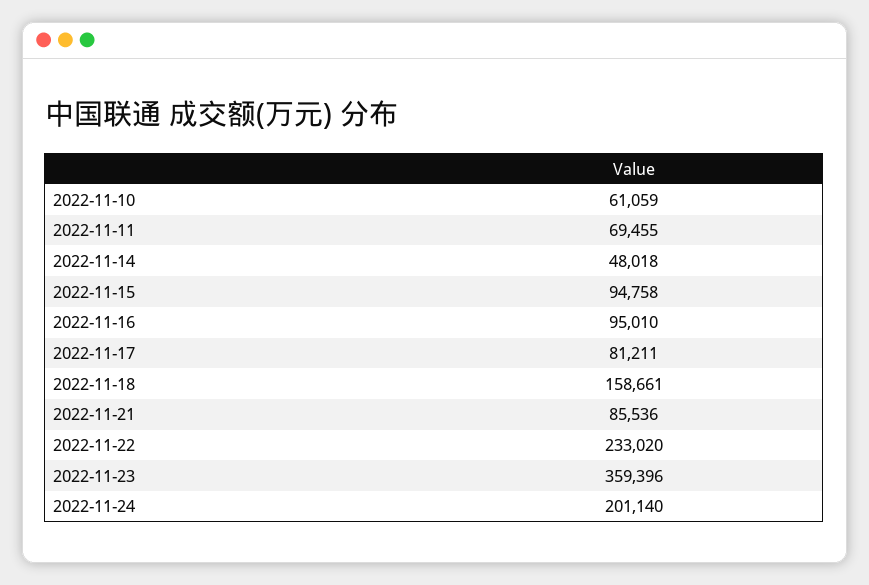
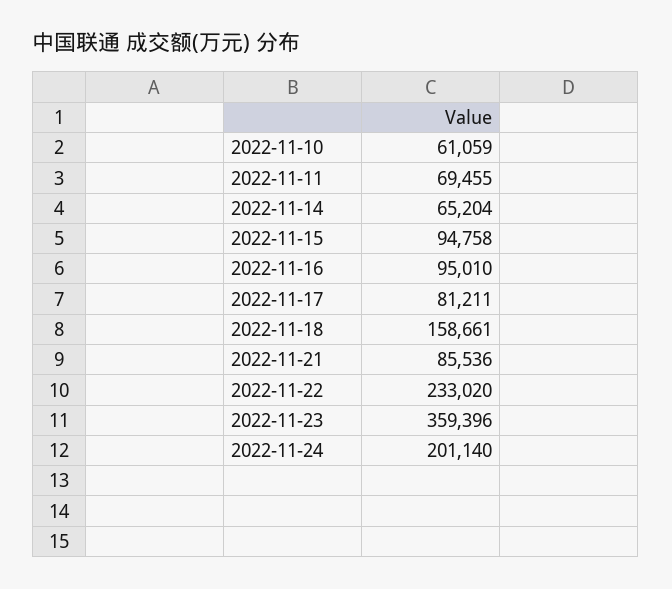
  {
    "2022-11-10": 61059,
    "2022-11-11": 69455,
-   "2022-11-14": 48018,
+   "2022-11-14": 65204,
    "2022-11-15": 94758,
    "2022-11-16": 95010,
    "2022-11-17": 81211,
    "2022-11-18": 158661,
    "2022-11-21": 85536,
    "2022-11-22": 233020,
    "2022-11-23": 359396,
    "2022-11-24": 201140
  }

